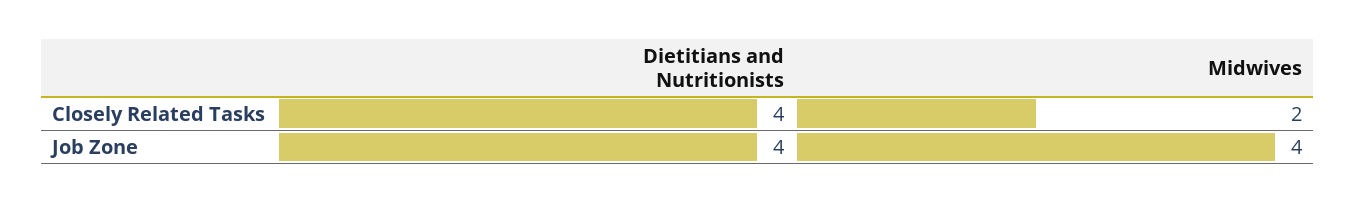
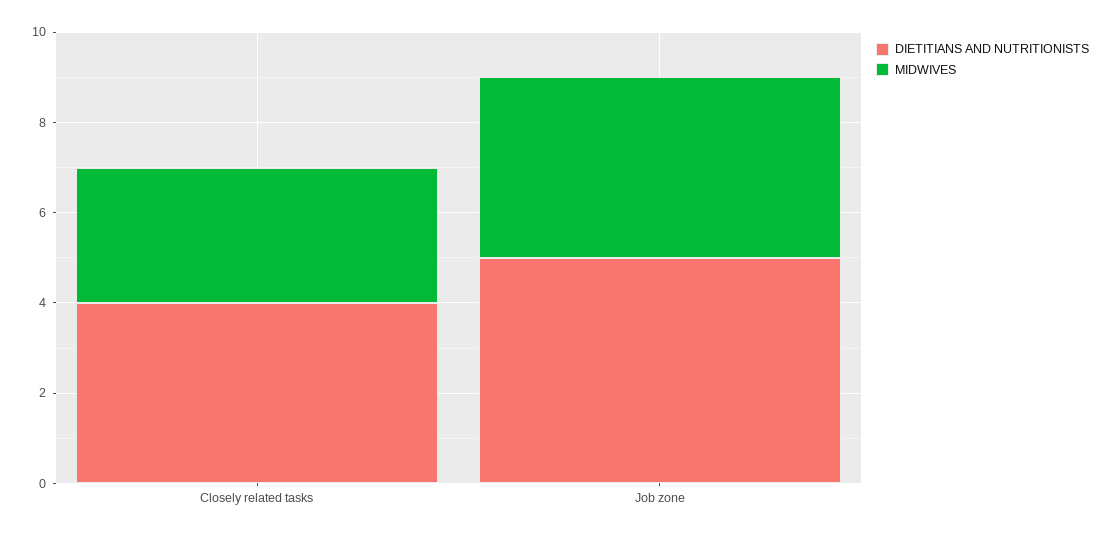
  {
    "Dietitians and Nutritionists": {
      "Closely Related Tasks": 4,
-     "Job Zone": 4
+     "Job Zone": 5
    },
    "Midwives": {
-     "Closely Related Tasks": 2,
+     "Closely Related Tasks": 3,
      "Job Zone": 4
    }
  }

